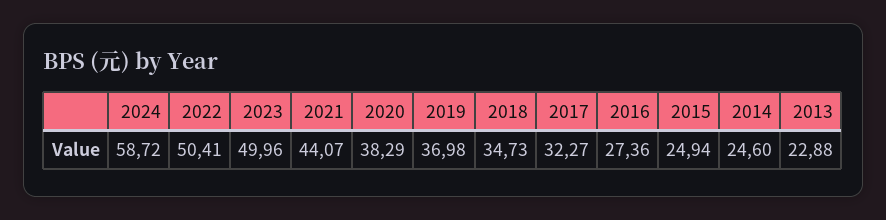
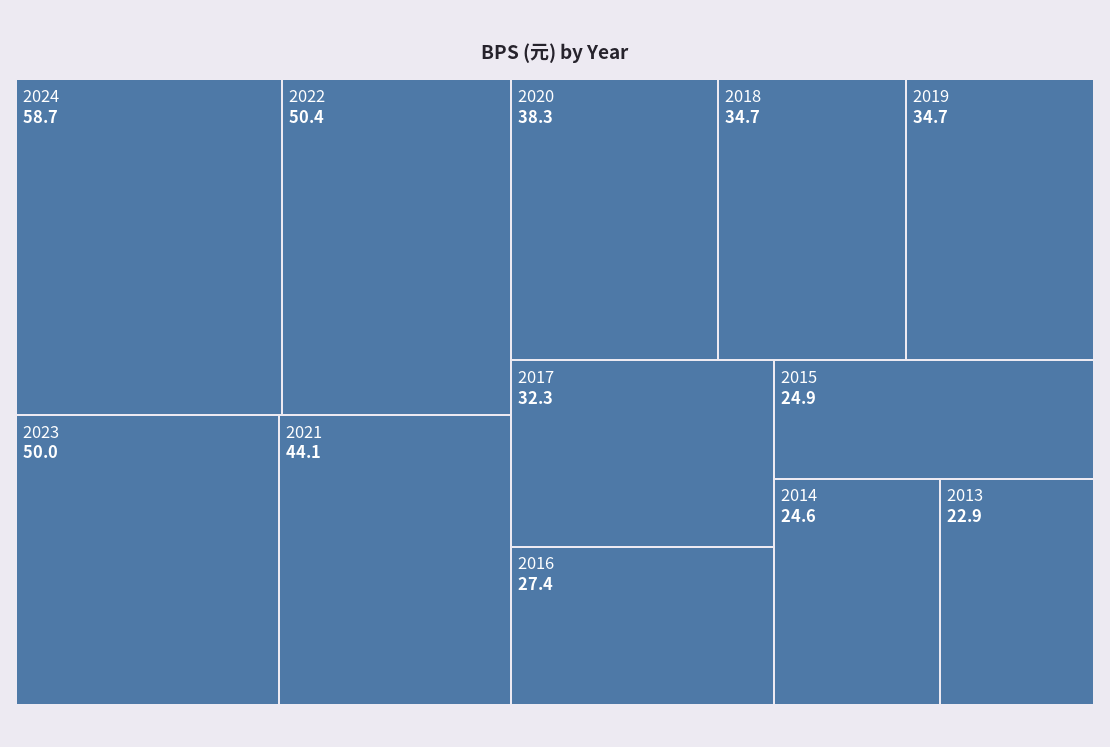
  {
    "2024": 58.72,
    "2022": 50.41,
    "2023": 49.96,
    "2021": 44.07,
    "2020": 38.29,
-   "2019": 36.98,
+   "2019": 34.7,
    "2018": 34.73,
    "2017": 32.27,
    "2016": 27.36,
    "2015": 24.94,
    "2014": 24.6,
    "2013": 22.88
  }

